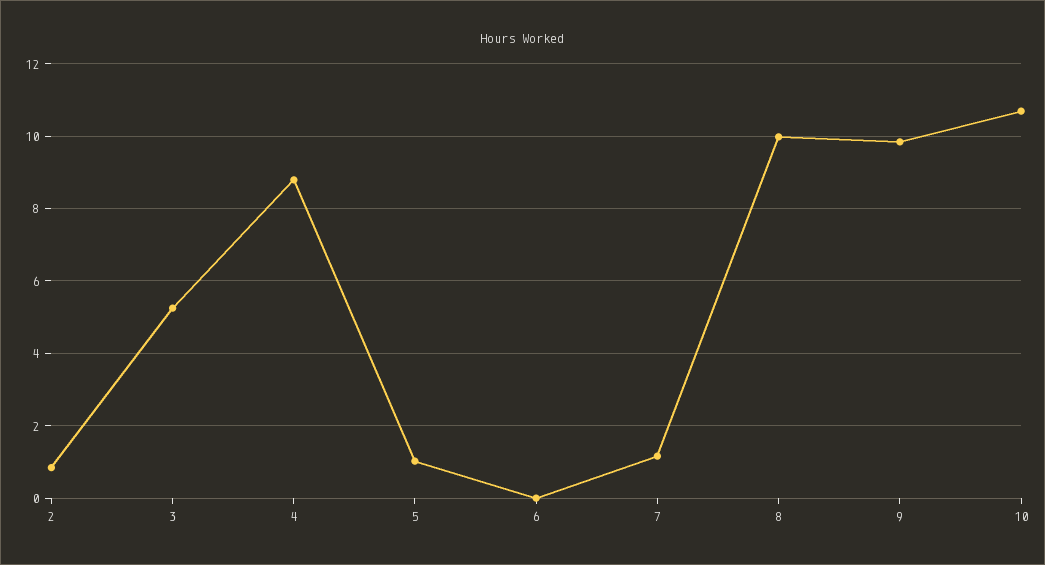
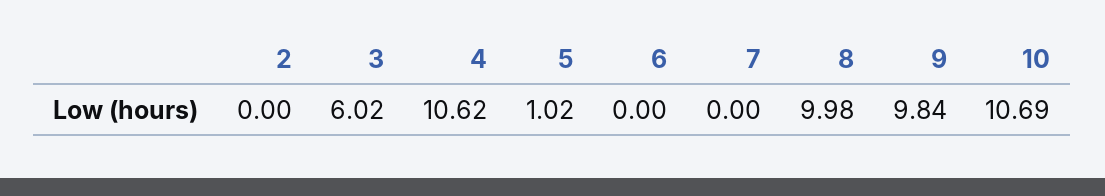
  {
-   "2": 0.8,
+   "2": 0,
-   "3": 5.2,
+   "3": 6.02,
-   "4": 8.8,
+   "4": 10.62,
    "5": 1.02,
    "6": 0,
-   "7": 1.2,
+   "7": 0,
    "8": 9.98,
    "9": 9.84,
    "10": 10.69
  }

